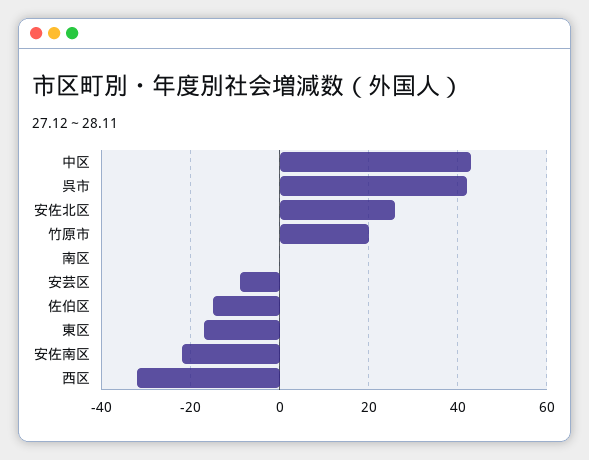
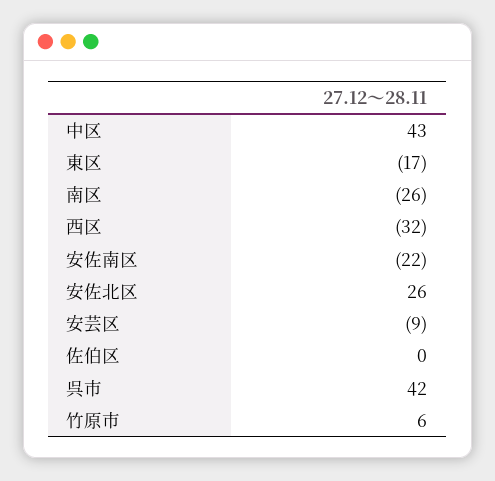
  {
    "中区": 43,
    "呉市": 42,
    "安佐北区": 26,
-   "竹原市": 20,
+   "竹原市": 6,
-   "南区": 0,
+   "南区": -26,
    "安芸区": -9,
-   "佐伯区": -15,
+   "佐伯区": 0,
    "東区": -17,
    "安佐南区": -22,
    "西区": -32
  }

